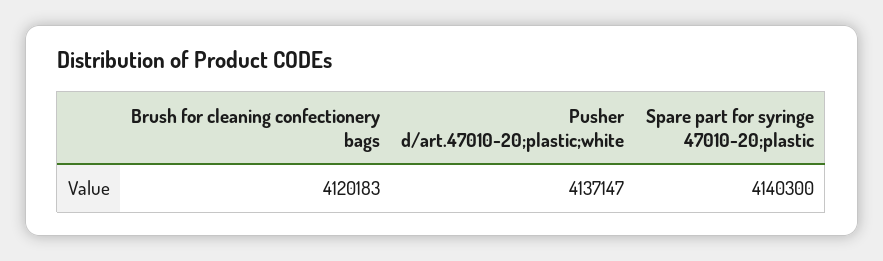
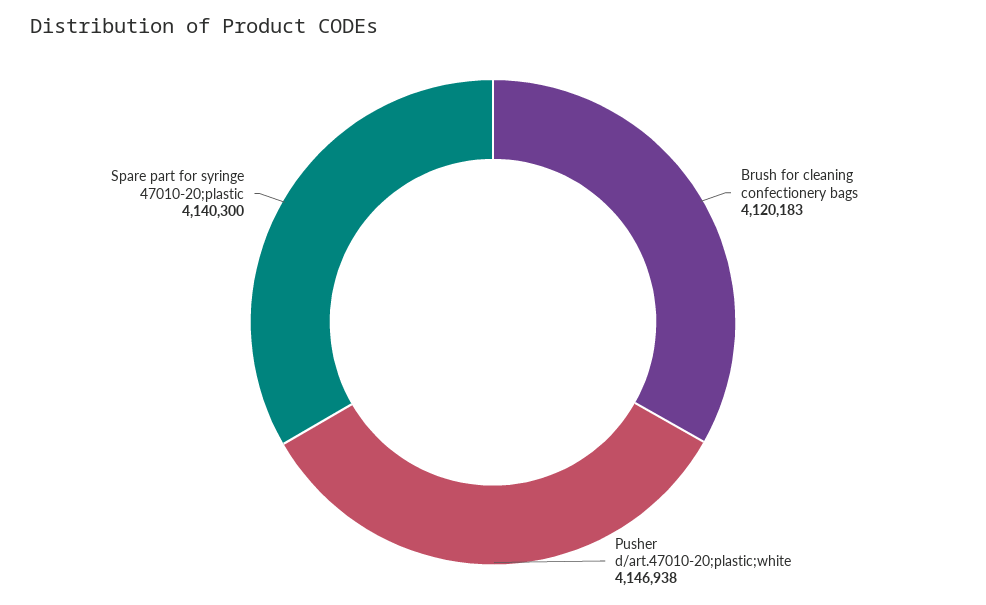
  {
    "Brush for cleaning confectionery bags": 4120183,
-   "Pusher d/art.47010-20;plastic;white": 4137147,
+   "Pusher d/art.47010-20;plastic;white": 4146938,
    "Spare part for syringe 47010-20;plastic": 4140300
  }

